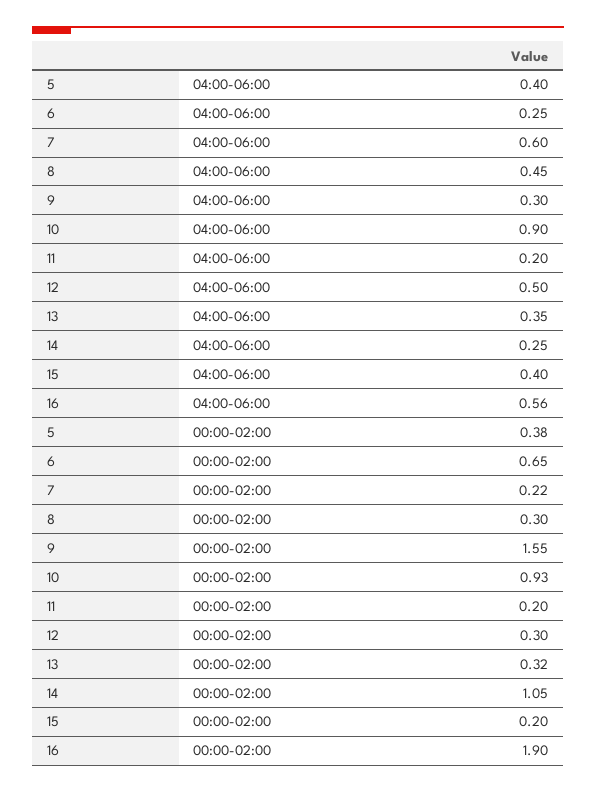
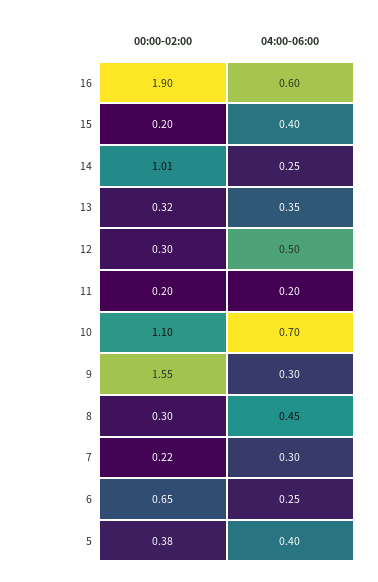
  {
    "5": {
      "04:00-06:00": 0.4,
      "00:00-02:00": 0.38
    },
    "6": {
      "04:00-06:00": 0.25,
      "00:00-02:00": 0.65
    },
    "7": {
-     "04:00-06:00": 0.6,
+     "04:00-06:00": 0.3,
      "00:00-02:00": 0.22
    },
    "8": {
      "04:00-06:00": 0.45,
      "00:00-02:00": 0.3
    },
    "9": {
      "04:00-06:00": 0.3,
      "00:00-02:00": 1.55
    },
    "10": {
-     "04:00-06:00": 0.9,
+     "04:00-06:00": 0.7,
-     "00:00-02:00": 0.93
+     "00:00-02:00": 1.1
    },
    "11": {
      "04:00-06:00": 0.2,
      "00:00-02:00": 0.2
    },
    "12": {
      "04:00-06:00": 0.5,
      "00:00-02:00": 0.3
    },
    "13": {
      "04:00-06:00": 0.35,
      "00:00-02:00": 0.32
    },
    "14": {
      "04:00-06:00": 0.25,
-     "00:00-02:00": 1.05
+     "00:00-02:00": 1.01
    },
    "15": {
      "04:00-06:00": 0.4,
      "00:00-02:00": 0.2
    },
    "16": {
-     "04:00-06:00": 0.56,
+     "04:00-06:00": 0.6,
      "00:00-02:00": 1.9
    }
  }

